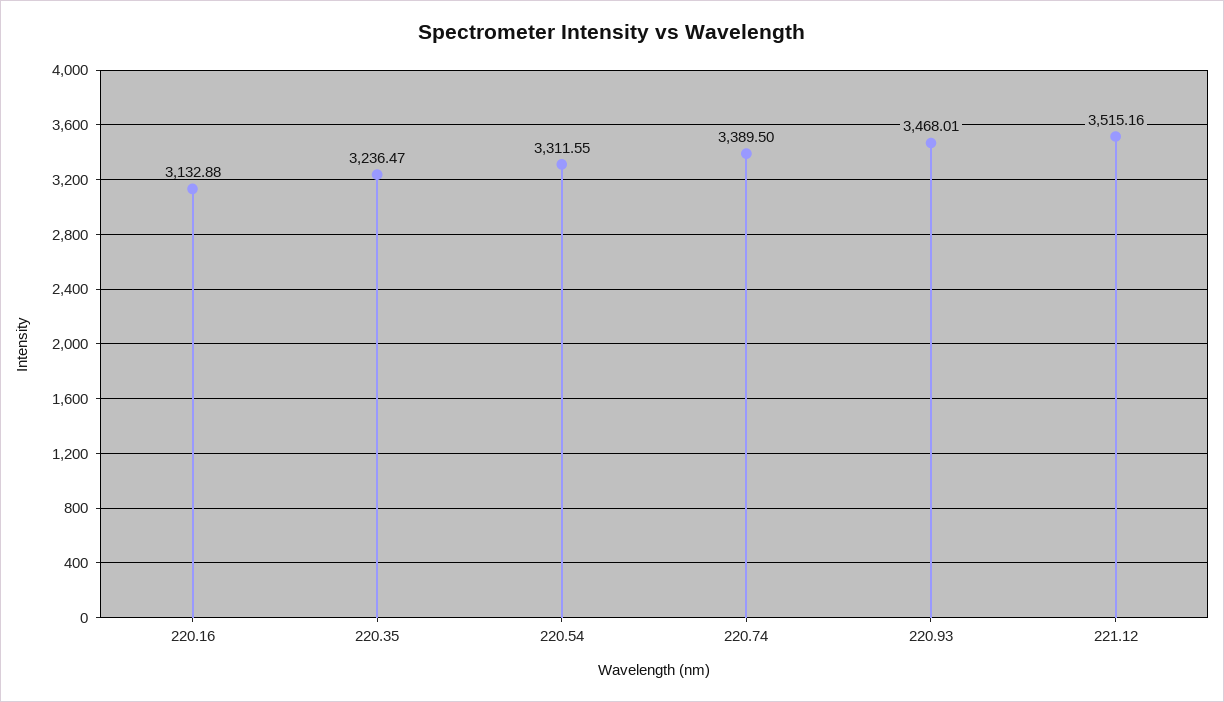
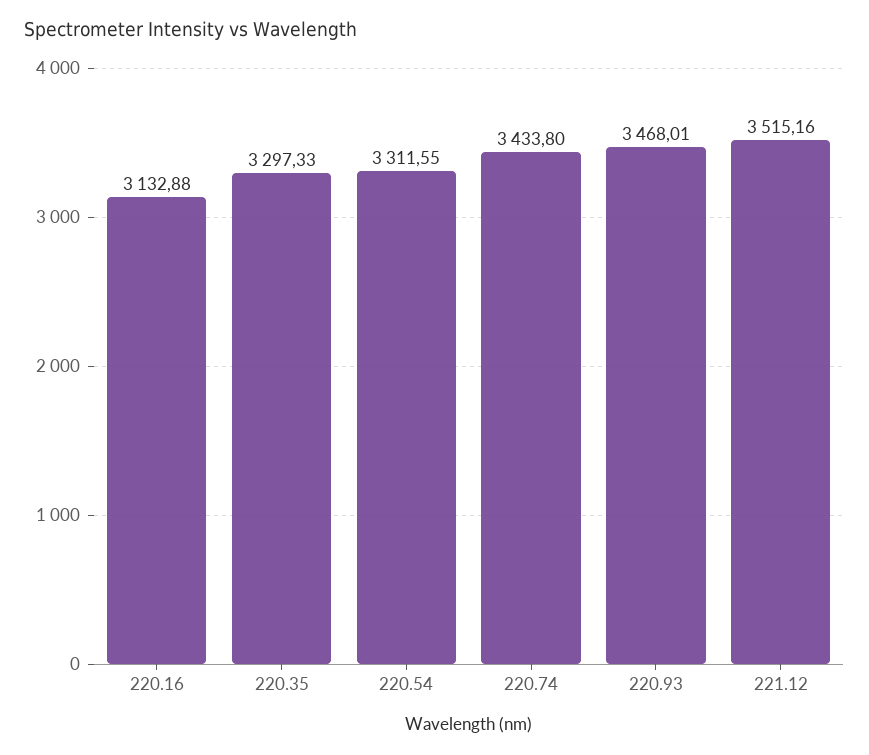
  {
    "220.16": 3132.88,
-   "220.35": 3236.47,
+   "220.35": 3297.33,
    "220.54": 3311.55,
-   "220.74": 3389.5,
+   "220.74": 3433.8,
    "220.93": 3468.01,
    "221.12": 3515.16
  }

